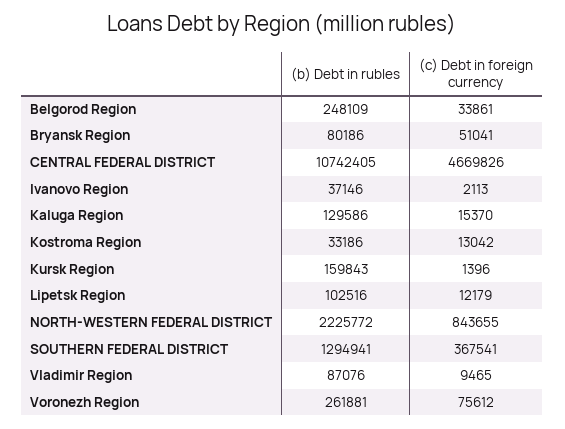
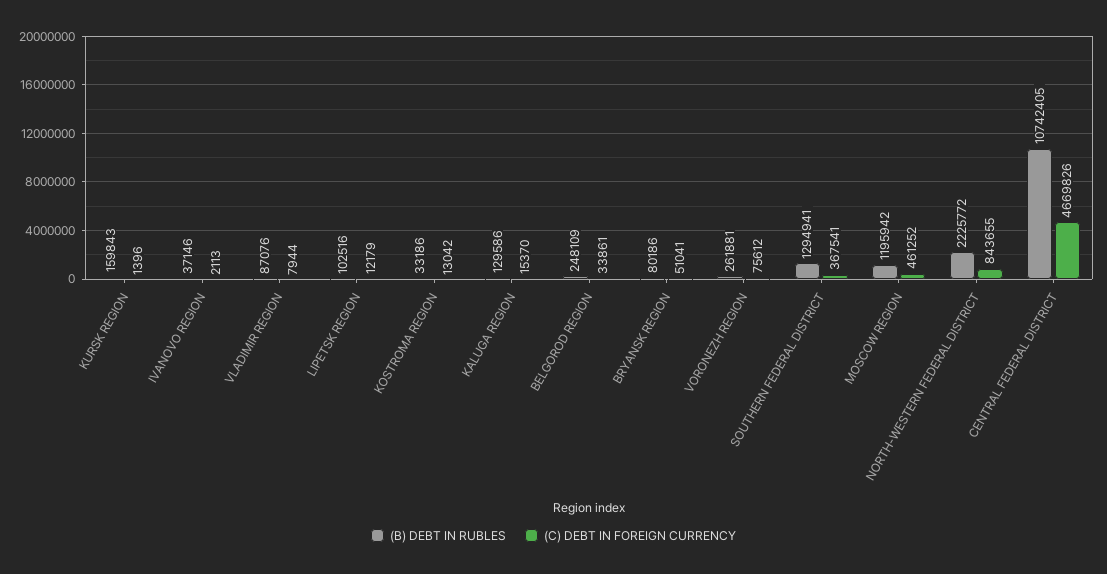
  {
    "(b) Debt in rubles": {
      "Belgorod Region": 248109,
      "Bryansk Region": 80186,
      "CENTRAL FEDERAL DISTRICT": 10742405,
      "Ivanovo Region": 37146,
      "Kaluga Region": 129586,
      "Kostroma Region": 33186,
      "Kursk Region": 159843,
      "Lipetsk Region": 102516,
      "NORTH-WESTERN FEDERAL DISTRICT": 2225772,
      "SOUTHERN FEDERAL DISTRICT": 1294941,
      "Vladimir Region": 87076,
-     "Voronezh Region": 261881
+     "Voronezh Region": 261881,
+     "MOSCOW REGION": 1195942
    },
    "(c) Debt in foreign currency": {
      "Belgorod Region": 33861,
      "Bryansk Region": 51041,
      "CENTRAL FEDERAL DISTRICT": 4669826,
      "Ivanovo Region": 2113,
      "Kaluga Region": 15370,
      "Kostroma Region": 13042,
      "Kursk Region": 1396,
      "Lipetsk Region": 12179,
      "NORTH-WESTERN FEDERAL DISTRICT": 843655,
      "SOUTHERN FEDERAL DISTRICT": 367541,
-     "Vladimir Region": 9465,
+     "Vladimir Region": 7944,
-     "Voronezh Region": 75612
+     "Voronezh Region": 75612,
+     "MOSCOW REGION": 461252
    }
  }

